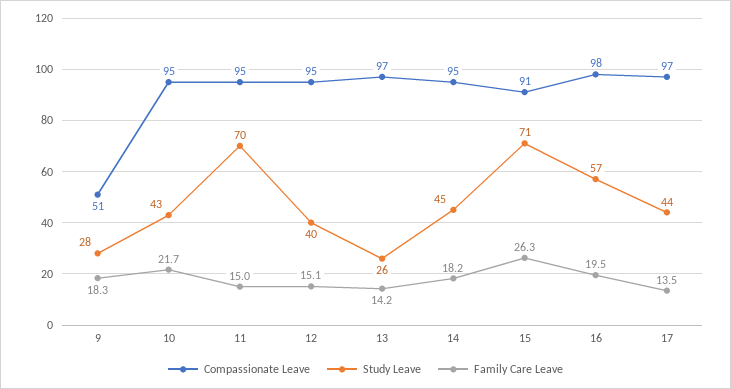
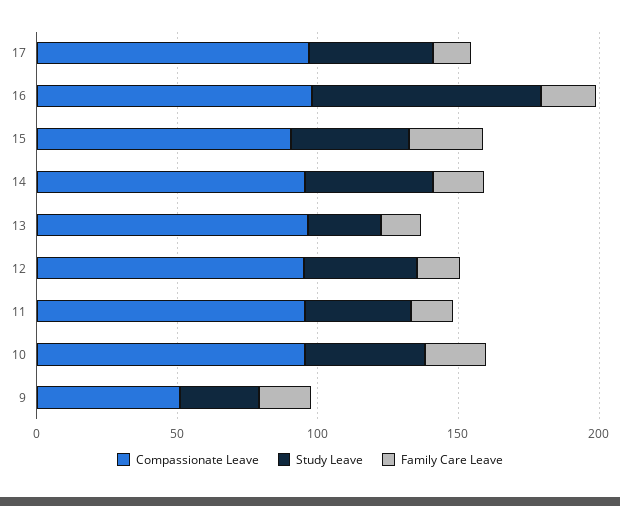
  {
    "Compassionate Leave": {
      "9": 51,
      "10": 95,
      "11": 95,
      "12": 95,
      "13": 97,
      "14": 95,
      "15": 91,
      "16": 98,
      "17": 97
    },
    "Study Leave": {
      "9": 28,
      "10": 43,
-     "11": 70,
+     "11": 40,
      "12": 40,
      "13": 26,
      "14": 45,
-     "15": 71,
+     "15": 40,
-     "16": 57,
+     "16": 80,
      "17": 44
    },
    "Family Care Leave": {
      "9": 18.3,
      "10": 21.7,
      "11": 15,
      "12": 15.1,
      "13": 14.2,
      "14": 18.2,
      "15": 26.3,
      "16": 19.5,
      "17": 13.5
    }
  }

